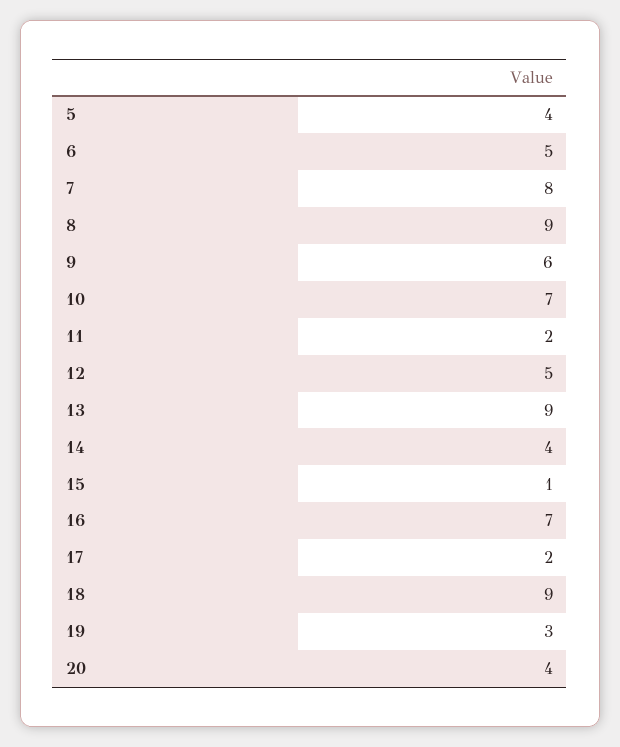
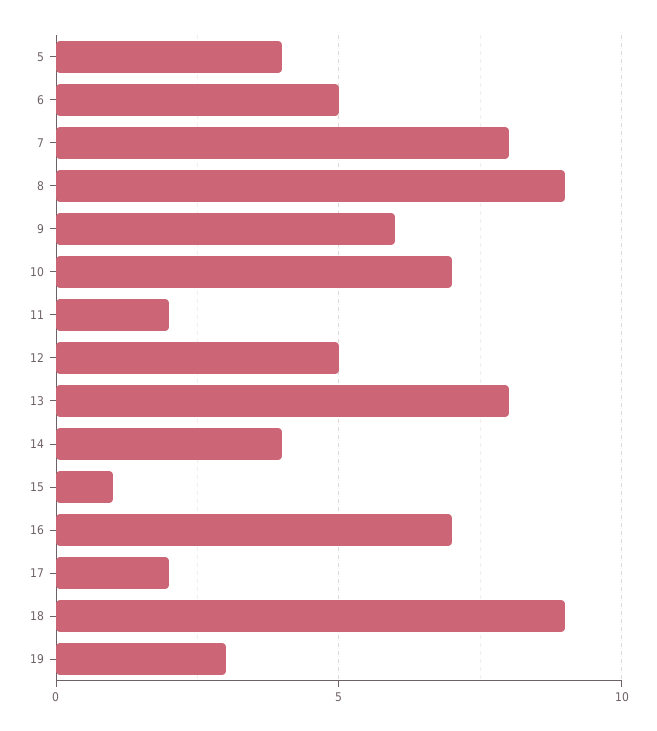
  {
    "5": 4,
    "6": 5,
    "7": 8,
    "8": 9,
    "9": 6,
    "10": 7,
    "11": 2,
    "12": 5,
-   "13": 9,
+   "13": 8,
    "14": 4,
    "15": 1,
    "16": 7,
    "17": 2,
    "18": 9,
-   "19": 3,
+   "19": 3
-   "20": 4
  }

